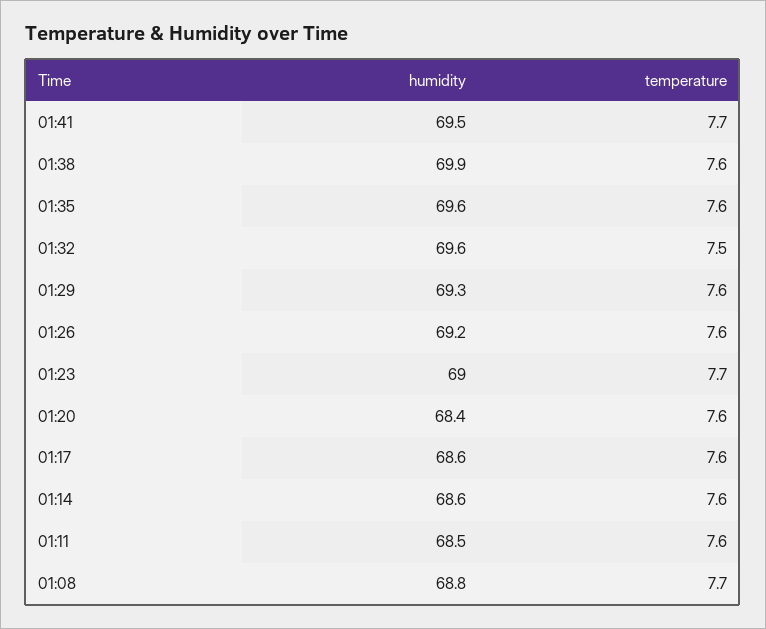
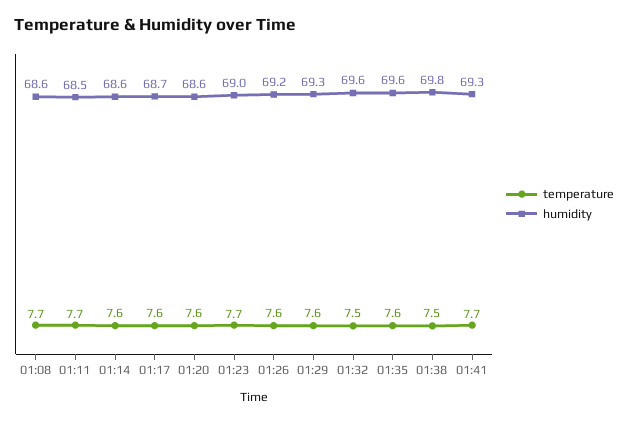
  {
    "humidity": {
-     "01:41": 69.5,
+     "01:41": 69.3,
-     "01:38": 69.9,
+     "01:38": 69.8,
      "01:35": 69.6,
      "01:32": 69.6,
      "01:29": 69.3,
      "01:26": 69.2,
      "01:23": 69,
-     "01:20": 68.4,
+     "01:20": 68.6,
-     "01:17": 68.6,
+     "01:17": 68.7,
      "01:14": 68.6,
      "01:11": 68.5,
-     "01:08": 68.8
+     "01:08": 68.6
    },
    "temperature": {
      "01:41": 7.7,
-     "01:38": 7.6,
+     "01:38": 7.5,
      "01:35": 7.6,
      "01:32": 7.5,
      "01:29": 7.6,
      "01:26": 7.6,
      "01:23": 7.7,
      "01:20": 7.6,
      "01:17": 7.6,
      "01:14": 7.6,
-     "01:11": 7.6,
+     "01:11": 7.7,
      "01:08": 7.7
    }
  }

